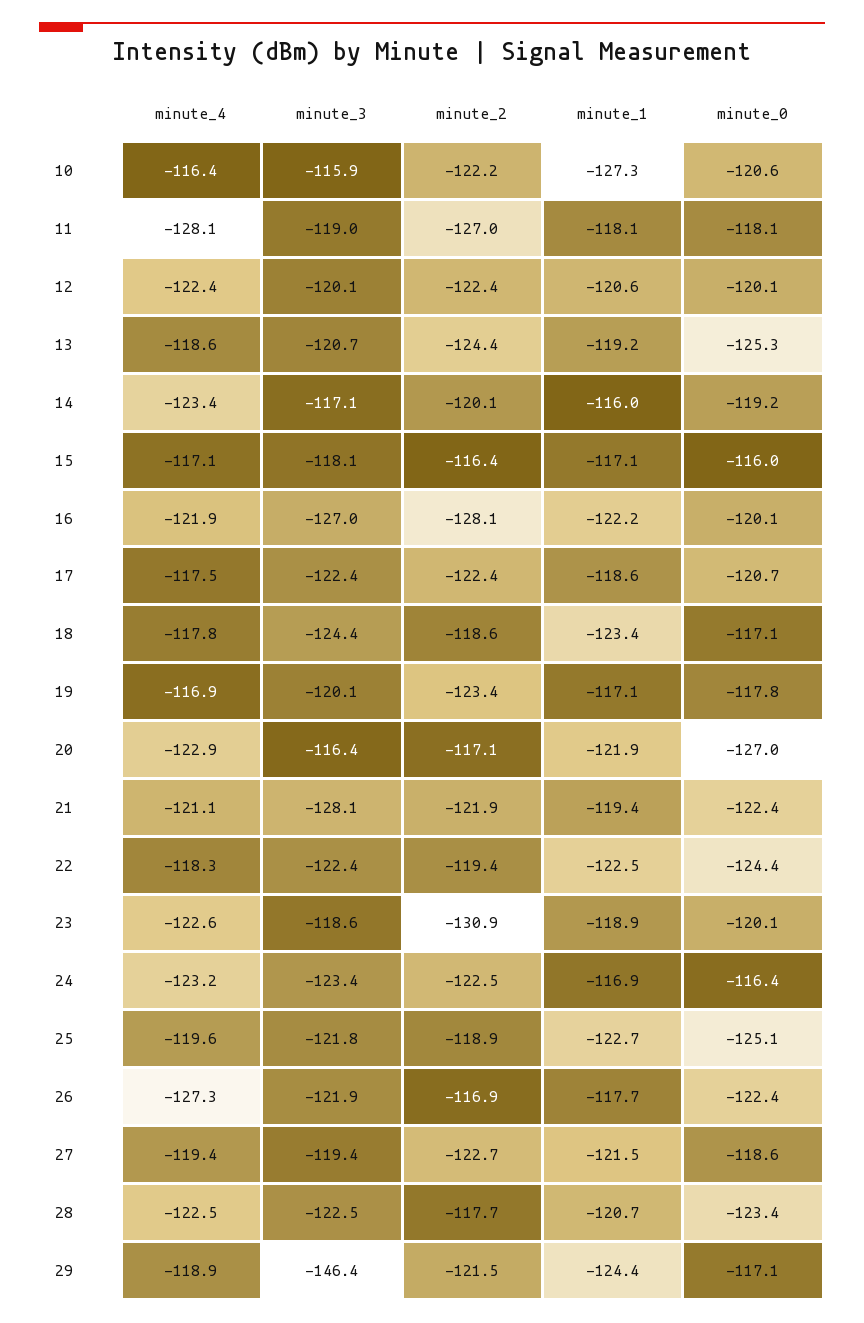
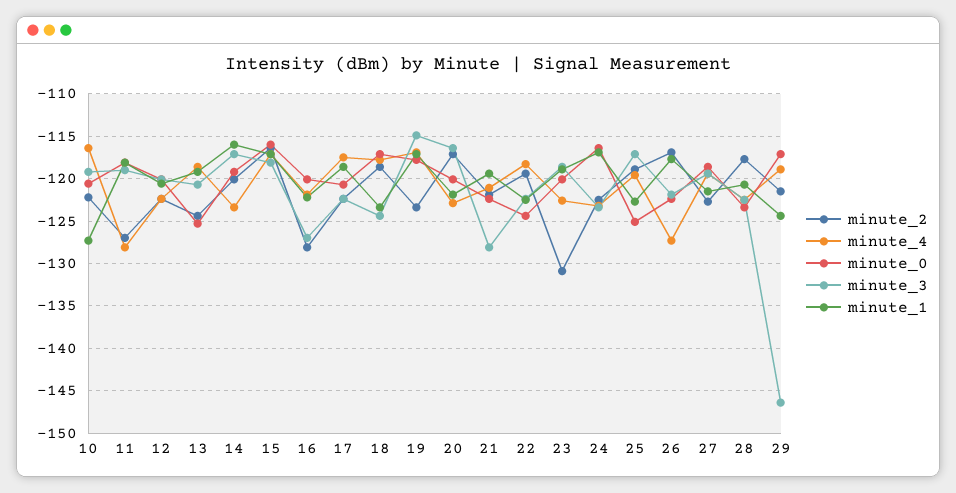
  {
    "minute_4": {
      "10": -116.4,
      "11": -128.1,
      "12": -122.4,
      "13": -118.6,
      "14": -123.4,
      "15": -117.1,
      "16": -121.9,
      "17": -117.5,
      "18": -117.8,
      "19": -116.9,
      "20": -122.9,
      "21": -121.1,
      "22": -118.3,
      "23": -122.6,
      "24": -123.2,
      "25": -119.6,
      "26": -127.3,
      "27": -119.4,
      "28": -122.5,
      "29": -118.9
    },
    "minute_3": {
-     "10": -115.9,
+     "10": -119,
      "11": -119,
      "12": -120.1,
      "13": -120.7,
      "14": -117.1,
      "15": -118.1,
      "16": -127,
      "17": -122.4,
      "18": -124.4,
-     "19": -120.1,
+     "19": -115,
      "20": -116.4,
      "21": -128.1,
      "22": -122.4,
      "23": -118.6,
      "24": -123.4,
-     "25": -121.8,
+     "25": -117,
      "26": -121.9,
      "27": -119.4,
      "28": -122.5,
      "29": -146.4
    },
    "minute_2": {
      "10": -122.2,
      "11": -127,
      "12": -122.4,
      "13": -124.4,
      "14": -120.1,
      "15": -116.4,
      "16": -128.1,
      "17": -122.4,
      "18": -118.6,
      "19": -123.4,
      "20": -117.1,
      "21": -121.9,
      "22": -119.4,
      "23": -130.9,
      "24": -122.5,
      "25": -118.9,
      "26": -116.9,
      "27": -122.7,
      "28": -117.7,
      "29": -121.5
    },
    "minute_1": {
      "10": -127.3,
      "11": -118.1,
      "12": -120.6,
      "13": -119.2,
      "14": -116,
      "15": -117.1,
      "16": -122.2,
      "17": -118.6,
      "18": -123.4,
      "19": -117.1,
      "20": -121.9,
      "21": -119.4,
      "22": -122.5,
      "23": -118.9,
      "24": -116.9,
      "25": -122.7,
      "26": -117.7,
      "27": -121.5,
      "28": -120.7,
      "29": -124.4
    },
    "minute_0": {
      "10": -120.6,
      "11": -118.1,
      "12": -120.1,
      "13": -125.3,
      "14": -119.2,
      "15": -116,
      "16": -120.1,
      "17": -120.7,
      "18": -117.1,
      "19": -117.8,
-     "20": -127,
+     "20": -120,
      "21": -122.4,
      "22": -124.4,
      "23": -120.1,
      "24": -116.4,
      "25": -125.1,
      "26": -122.4,
      "27": -118.6,
      "28": -123.4,
      "29": -117.1
    }
  }

